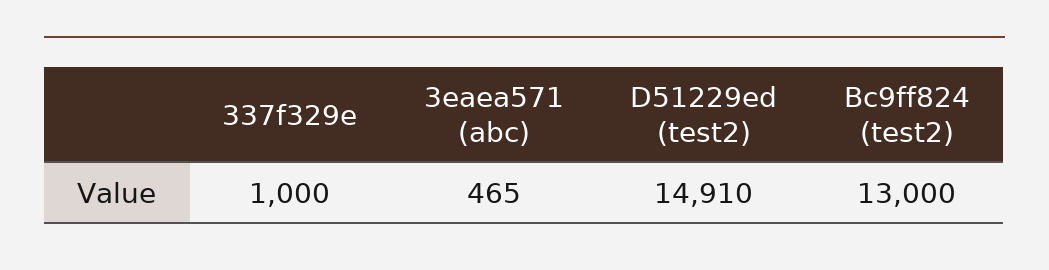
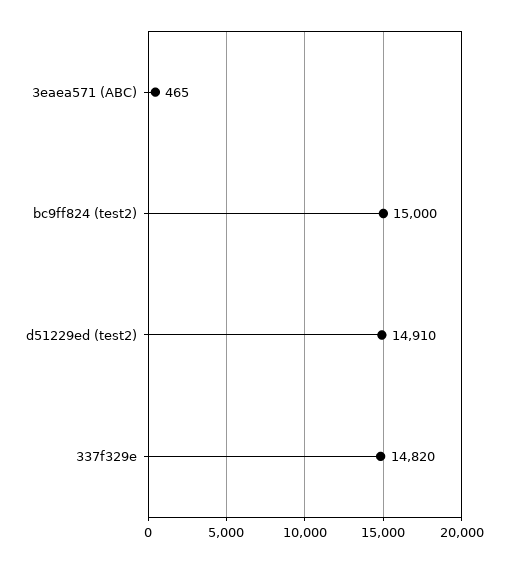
  {
-   "337f329e": 1000,
+   "337f329e": 14820,
    "3eaea571 (abc)": 465,
    "D51229ed (test2)": 14910,
-   "Bc9ff824 (test2)": 13000
+   "Bc9ff824 (test2)": 15000
  }

